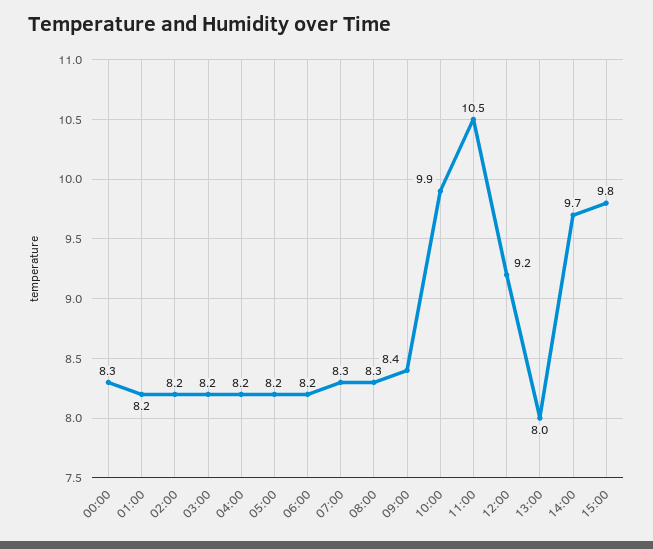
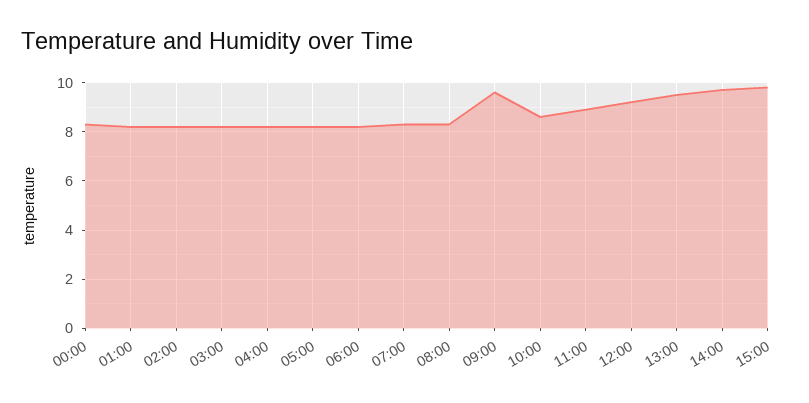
  {
    "00:00": 8.3,
    "01:00": 8.2,
    "02:00": 8.2,
    "03:00": 8.2,
    "04:00": 8.2,
    "05:00": 8.2,
    "06:00": 8.2,
    "07:00": 8.3,
    "08:00": 8.3,
-   "09:00": 8.4,
+   "09:00": 9.5,
-   "10:00": 9.9,
+   "10:00": 8.5,
-   "11:00": 10.5,
+   "11:00": 9,
    "12:00": 9.2,
-   "13:00": 8,
+   "13:00": 9.5,
    "14:00": 9.7,
    "15:00": 9.8
  }

